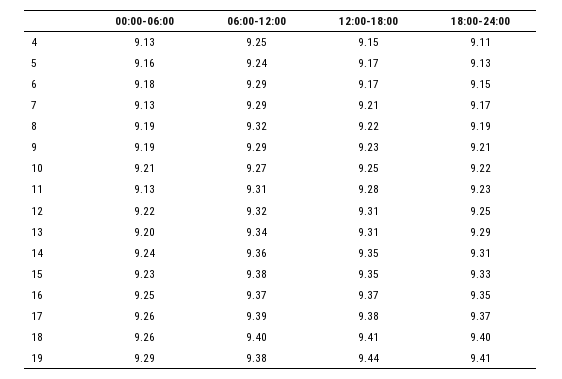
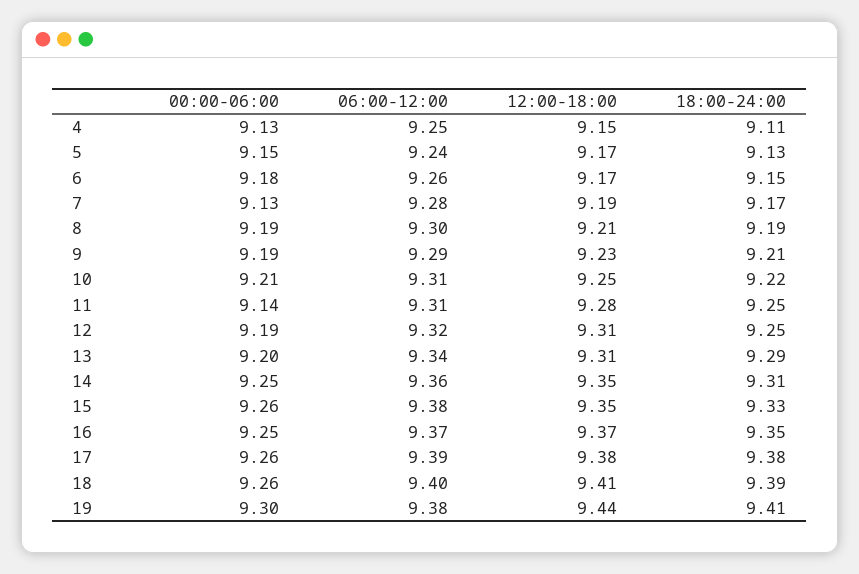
  {
    "00:00-06:00": {
      "4": 9.13,
-     "5": 9.16,
+     "5": 9.15,
      "6": 9.18,
      "7": 9.13,
      "8": 9.19,
      "9": 9.19,
      "10": 9.21,
-     "11": 9.13,
+     "11": 9.14,
-     "12": 9.22,
+     "12": 9.19,
      "13": 9.2,
-     "14": 9.24,
+     "14": 9.25,
-     "15": 9.23,
+     "15": 9.26,
      "16": 9.25,
      "17": 9.26,
      "18": 9.26,
-     "19": 9.29
+     "19": 9.3
    },
    "06:00-12:00": {
      "4": 9.25,
      "5": 9.24,
-     "6": 9.29,
+     "6": 9.26,
-     "7": 9.29,
+     "7": 9.28,
-     "8": 9.32,
+     "8": 9.3,
      "9": 9.29,
-     "10": 9.27,
+     "10": 9.31,
      "11": 9.31,
      "12": 9.32,
      "13": 9.34,
      "14": 9.36,
      "15": 9.38,
      "16": 9.37,
      "17": 9.39,
      "18": 9.4,
      "19": 9.38
    },
    "12:00-18:00": {
      "4": 9.15,
      "5": 9.17,
      "6": 9.17,
-     "7": 9.21,
+     "7": 9.19,
-     "8": 9.22,
+     "8": 9.21,
      "9": 9.23,
      "10": 9.25,
      "11": 9.28,
      "12": 9.31,
      "13": 9.31,
      "14": 9.35,
      "15": 9.35,
      "16": 9.37,
      "17": 9.38,
      "18": 9.41,
      "19": 9.44
    },
    "18:00-24:00": {
      "4": 9.11,
      "5": 9.13,
      "6": 9.15,
      "7": 9.17,
      "8": 9.19,
      "9": 9.21,
      "10": 9.22,
-     "11": 9.23,
+     "11": 9.25,
      "12": 9.25,
      "13": 9.29,
      "14": 9.31,
      "15": 9.33,
      "16": 9.35,
-     "17": 9.37,
+     "17": 9.38,
-     "18": 9.4,
+     "18": 9.39,
      "19": 9.41
    }
  }

